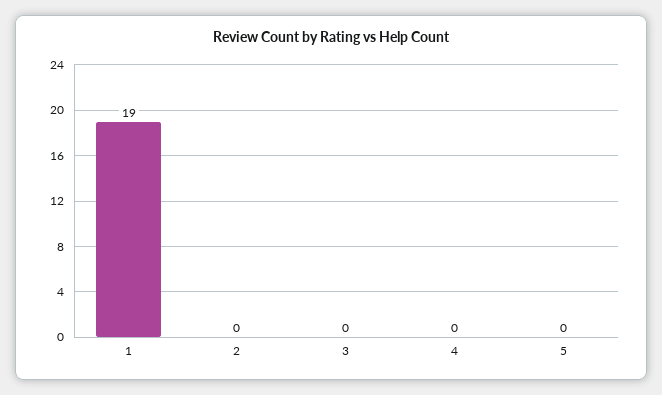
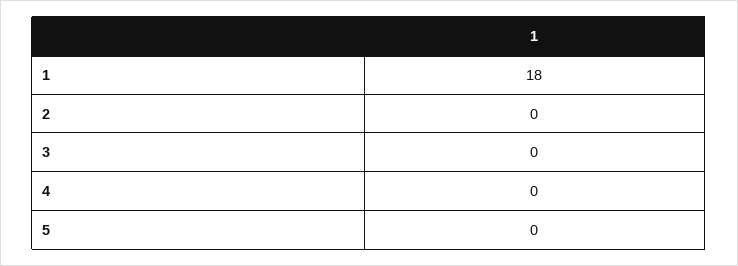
  {
-   "1": 19,
+   "1": 18,
    "2": 0,
    "3": 0,
    "4": 0,
    "5": 0
  }

